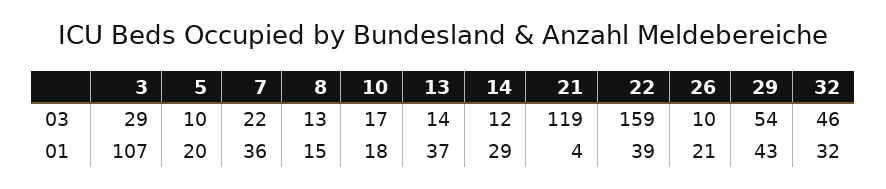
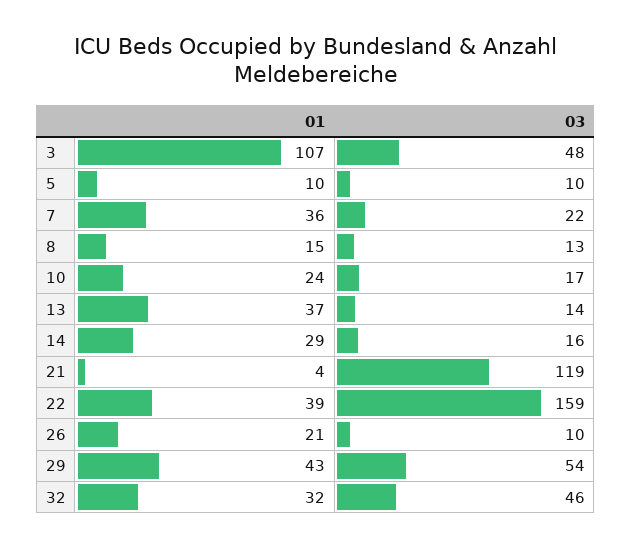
  {
    "3": {
-     "03": 29,
+     "03": 48,
      "01": 107
    },
    "5": {
      "03": 10,
-     "01": 20
+     "01": 10
    },
    "7": {
      "03": 22,
      "01": 36
    },
    "8": {
      "03": 13,
      "01": 15
    },
    "10": {
      "03": 17,
-     "01": 18
+     "01": 24
    },
    "13": {
      "03": 14,
      "01": 37
    },
    "14": {
-     "03": 12,
+     "03": 16,
      "01": 29
    },
    "21": {
      "03": 119,
      "01": 4
    },
    "22": {
      "03": 159,
      "01": 39
    },
    "26": {
      "03": 10,
      "01": 21
    },
    "29": {
      "03": 54,
      "01": 43
    },
    "32": {
      "03": 46,
      "01": 32
    }
  }

